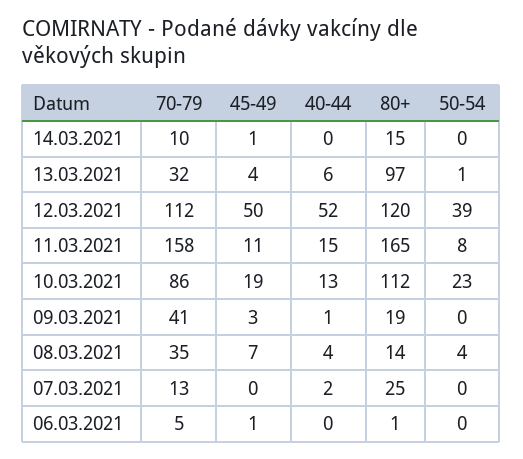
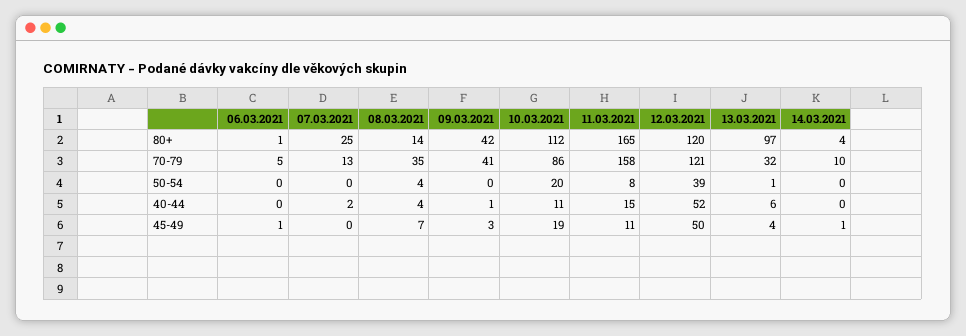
  {
    "70-79": {
      "14.03.2021": 10,
      "13.03.2021": 32,
-     "12.03.2021": 112,
+     "12.03.2021": 121,
      "11.03.2021": 158,
      "10.03.2021": 86,
      "09.03.2021": 41,
      "08.03.2021": 35,
      "07.03.2021": 13,
      "06.03.2021": 5
    },
    "45-49": {
      "14.03.2021": 1,
      "13.03.2021": 4,
      "12.03.2021": 50,
      "11.03.2021": 11,
      "10.03.2021": 19,
      "09.03.2021": 3,
      "08.03.2021": 7,
      "07.03.2021": 0,
      "06.03.2021": 1
    },
    "40-44": {
      "14.03.2021": 0,
      "13.03.2021": 6,
      "12.03.2021": 52,
      "11.03.2021": 15,
-     "10.03.2021": 13,
+     "10.03.2021": 11,
      "09.03.2021": 1,
      "08.03.2021": 4,
      "07.03.2021": 2,
      "06.03.2021": 0
    },
    "80+": {
-     "14.03.2021": 15,
+     "14.03.2021": 4,
      "13.03.2021": 97,
      "12.03.2021": 120,
      "11.03.2021": 165,
      "10.03.2021": 112,
-     "09.03.2021": 19,
+     "09.03.2021": 42,
      "08.03.2021": 14,
      "07.03.2021": 25,
      "06.03.2021": 1
    },
    "50-54": {
      "14.03.2021": 0,
      "13.03.2021": 1,
      "12.03.2021": 39,
      "11.03.2021": 8,
-     "10.03.2021": 23,
+     "10.03.2021": 20,
      "09.03.2021": 0,
      "08.03.2021": 4,
      "07.03.2021": 0,
      "06.03.2021": 0
    }
  }

